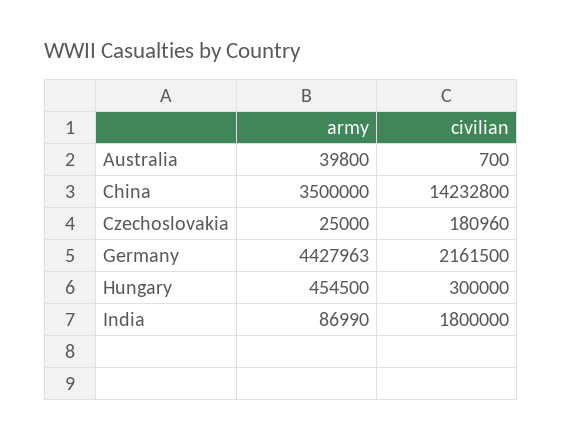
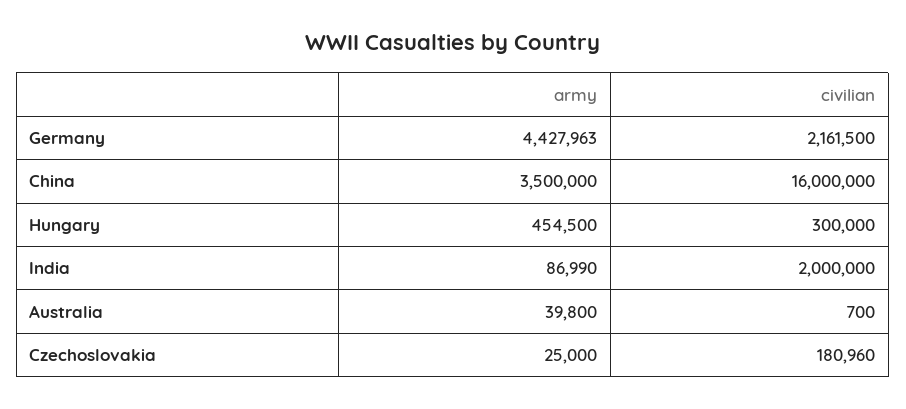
  {
    "army": {
      "Australia": 39800,
      "China": 3500000,
      "Czechoslovakia": 25000,
      "Germany": 4427963,
      "Hungary": 454500,
      "India": 86990
    },
    "civilian": {
      "Australia": 700,
-     "China": 14232800,
+     "China": 16000000,
      "Czechoslovakia": 180960,
      "Germany": 2161500,
      "Hungary": 300000,
-     "India": 1800000
+     "India": 2000000
    }
  }

